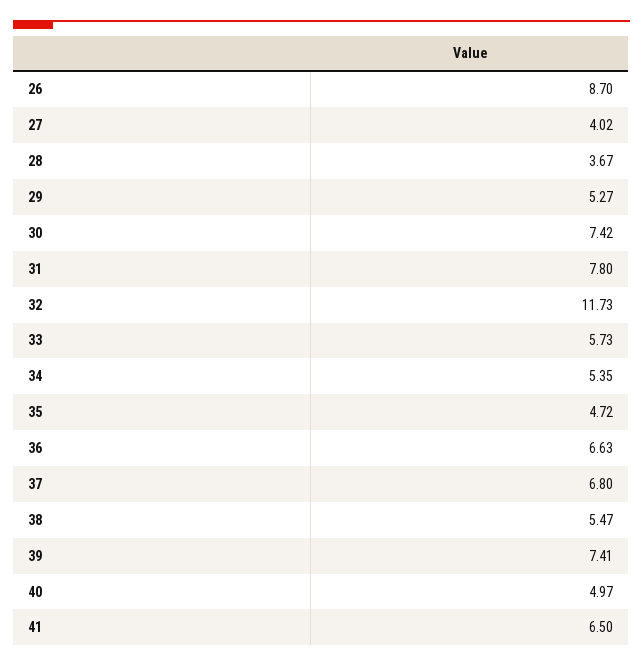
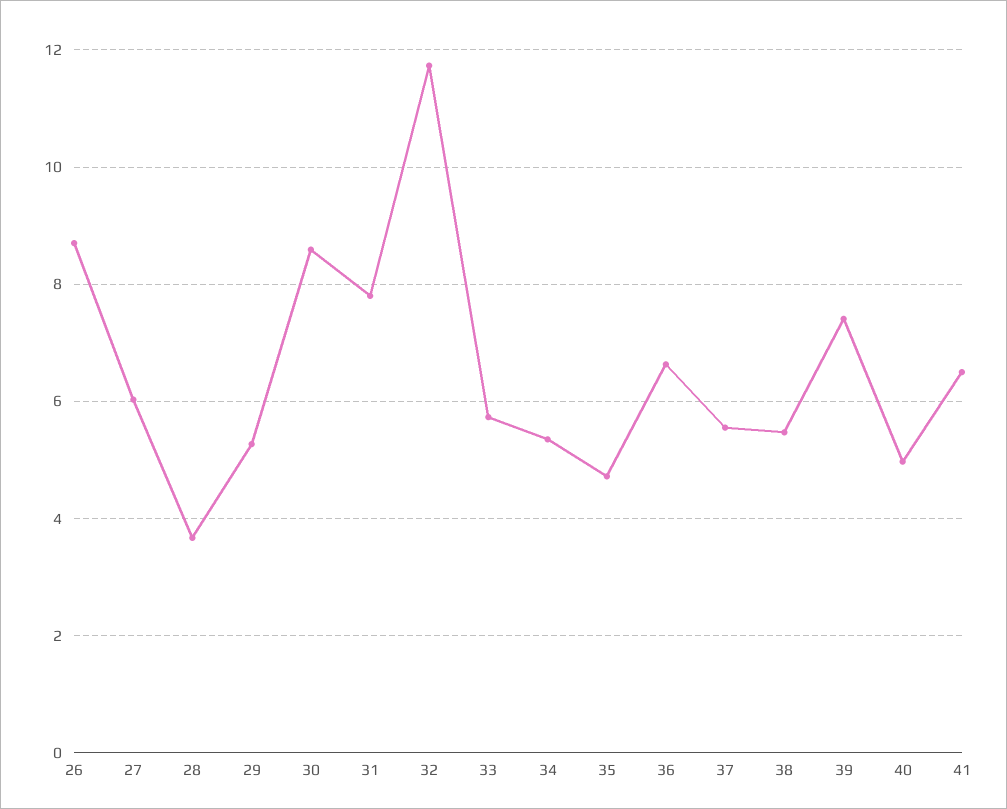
  {
    "26": 8.7,
-   "27": 4.02,
+   "27": 6,
    "28": 3.67,
    "29": 5.27,
-   "30": 7.42,
+   "30": 8.6,
    "31": 7.8,
    "32": 11.73,
    "33": 5.73,
    "34": 5.35,
    "35": 4.72,
    "36": 6.63,
-   "37": 6.8,
+   "37": 5.6,
    "38": 5.47,
    "39": 7.41,
    "40": 4.97,
    "41": 6.5
  }

